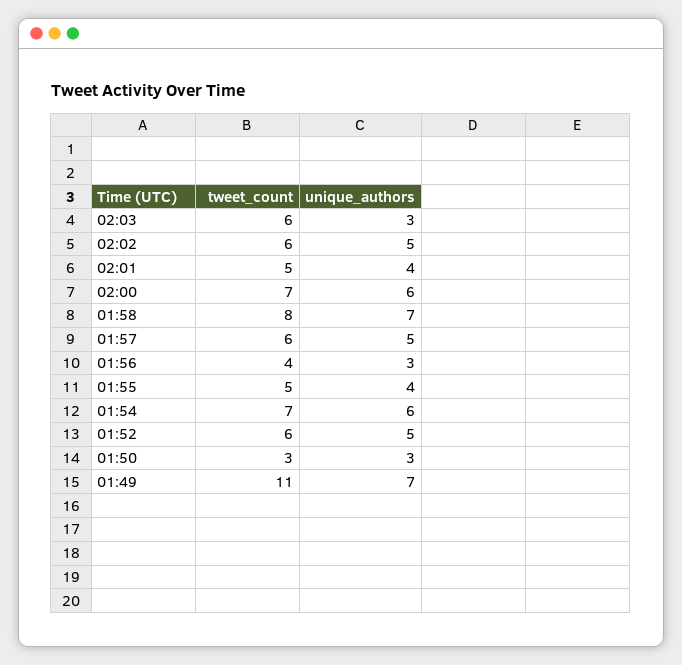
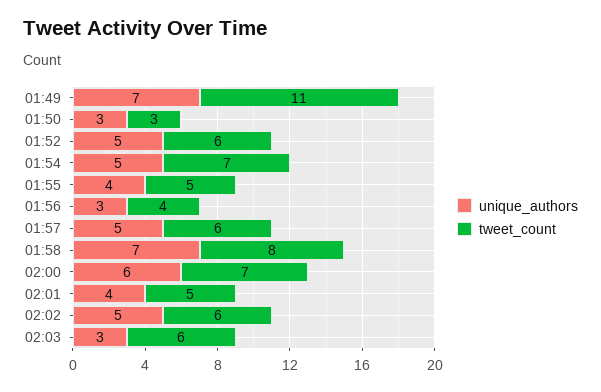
  {
    "tweet_count": {
      "02:03": 6,
      "02:02": 6,
      "02:01": 5,
      "02:00": 7,
      "01:58": 8,
      "01:57": 6,
      "01:56": 4,
      "01:55": 5,
      "01:54": 7,
      "01:52": 6,
      "01:50": 3,
      "01:49": 11
    },
    "unique_authors": {
      "02:03": 3,
      "02:02": 5,
      "02:01": 4,
      "02:00": 6,
      "01:58": 7,
      "01:57": 5,
      "01:56": 3,
      "01:55": 4,
-     "01:54": 6,
+     "01:54": 5,
      "01:52": 5,
      "01:50": 3,
      "01:49": 7
    }
  }

